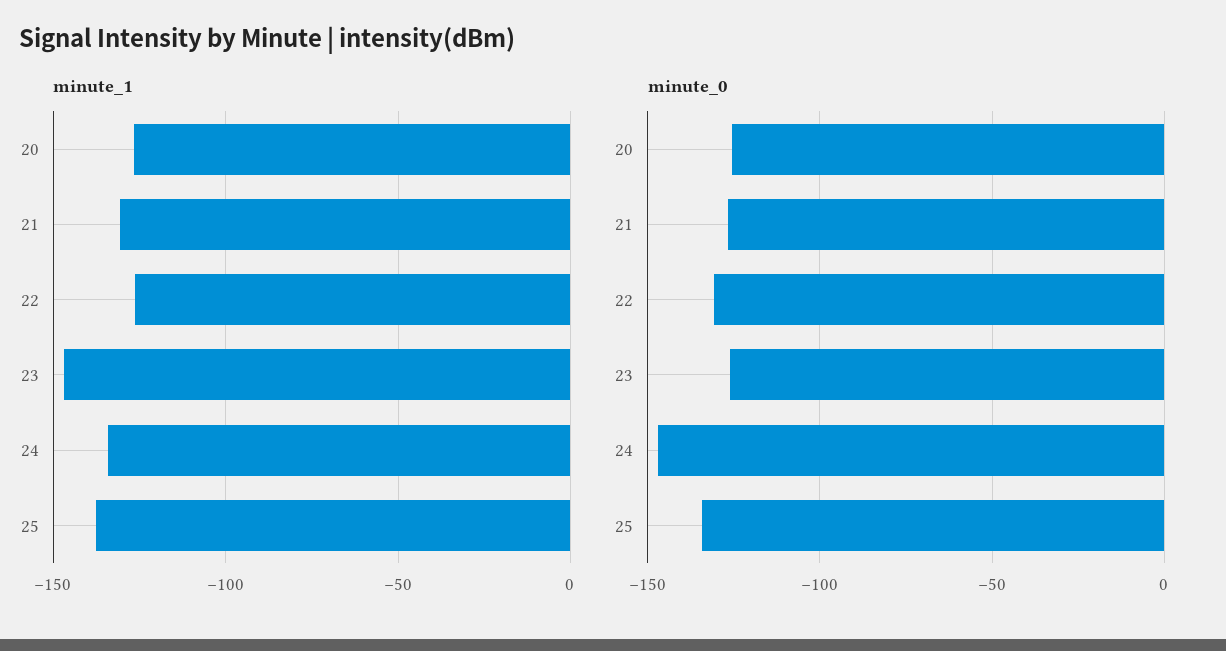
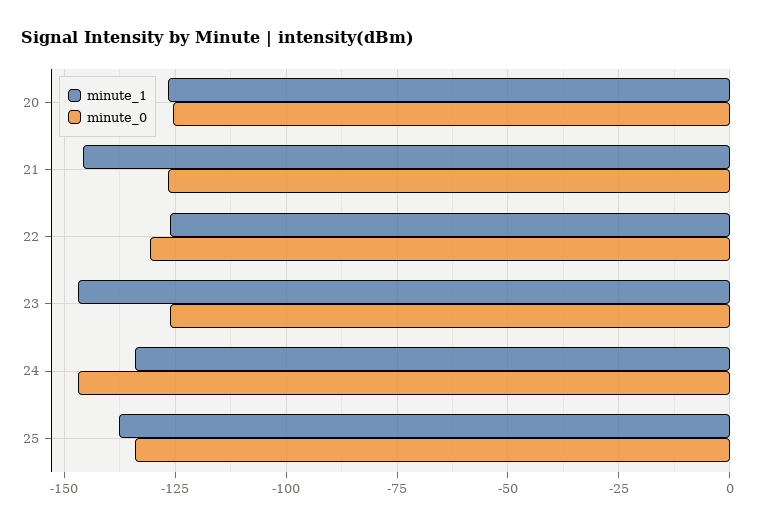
  {
    "minute_1": {
      "20": -127.5,
-     "21": -130,
+     "21": -145,
      "22": -125,
      "23": -147.5,
      "24": -135,
      "25": -137.5
    },
    "minute_0": {
      "20": -125,
      "21": -127.5,
      "22": -130,
      "23": -125,
      "24": -147.5,
      "25": -135
    }
  }

